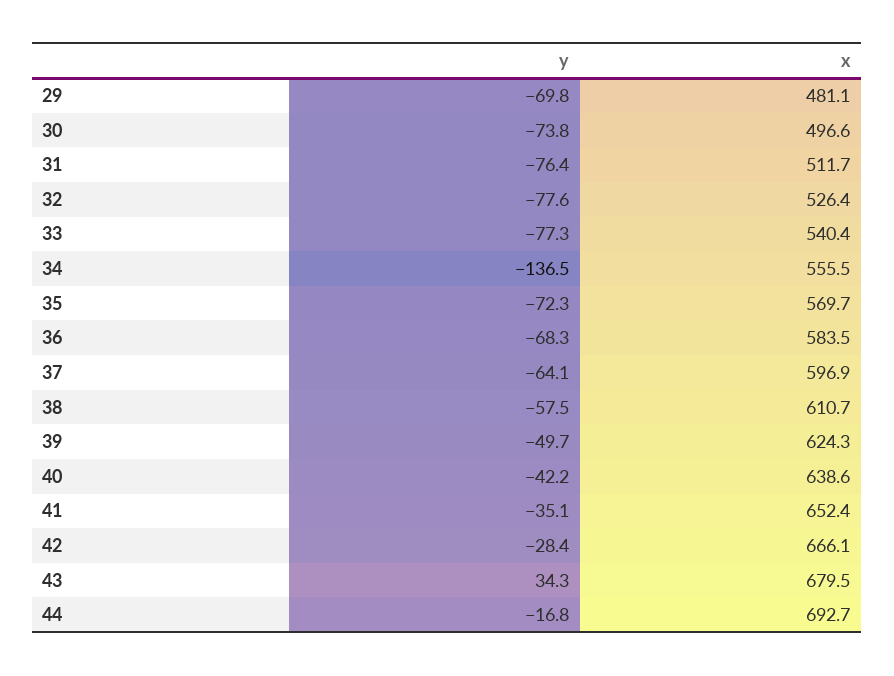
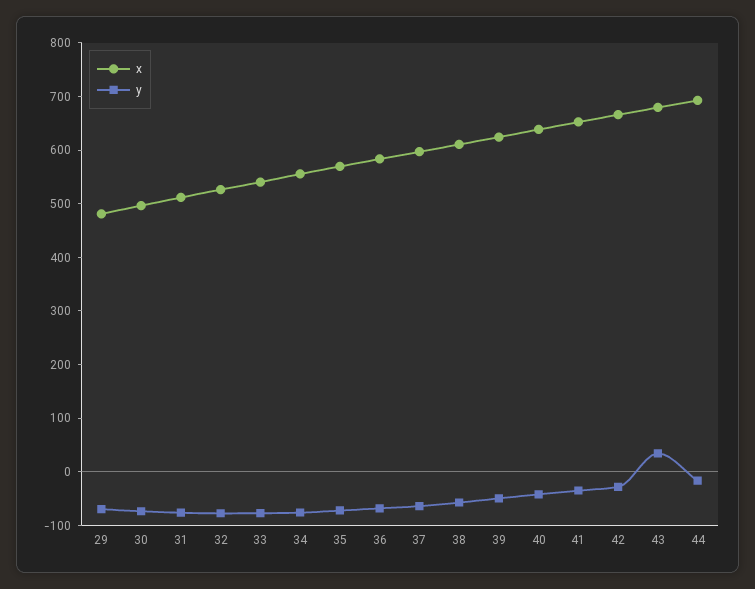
  {
    "y": {
      "29": -69.8,
      "30": -73.8,
      "31": -76.4,
      "32": -77.6,
      "33": -77.3,
-     "34": -136.5,
+     "34": -80,
      "35": -72.3,
      "36": -68.3,
      "37": -64.1,
      "38": -57.5,
      "39": -49.7,
      "40": -42.2,
      "41": -35.1,
      "42": -28.4,
      "43": 34.3,
      "44": -16.8
    },
    "x": {
      "29": 481.1,
      "30": 496.6,
      "31": 511.7,
      "32": 526.4,
      "33": 540.4,
      "34": 555.5,
      "35": 569.7,
      "36": 583.5,
      "37": 596.9,
      "38": 610.7,
      "39": 624.3,
      "40": 638.6,
      "41": 652.4,
      "42": 666.1,
      "43": 679.5,
      "44": 692.7
    }
  }

